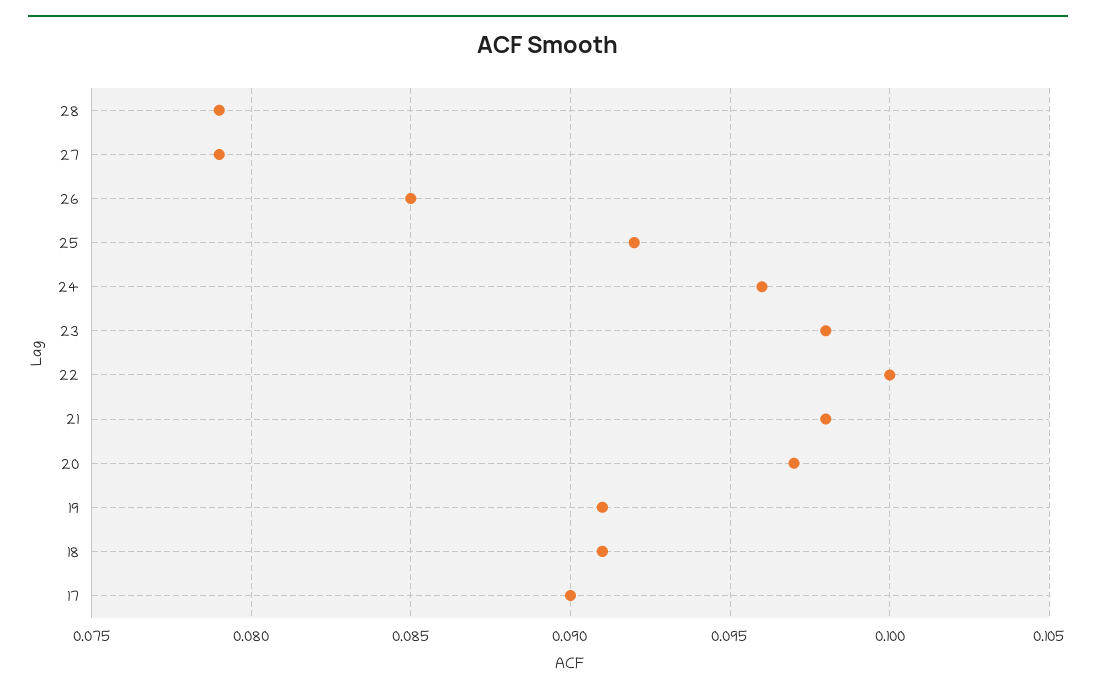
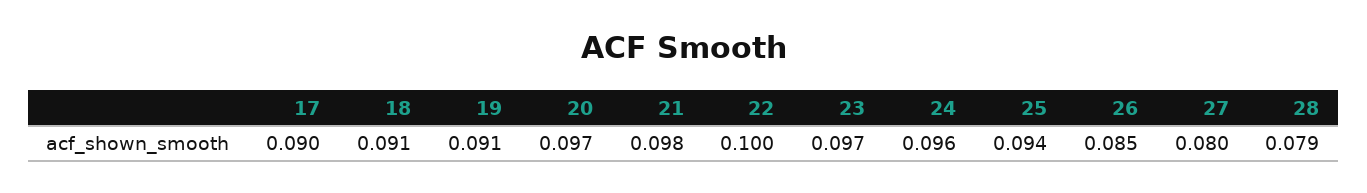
  {
    "28": 0.079,
-   "27": 0.079,
+   "27": 0.08,
    "26": 0.085,
-   "25": 0.092,
+   "25": 0.094,
    "24": 0.096,
-   "23": 0.098,
+   "23": 0.097,
    "22": 0.1,
    "21": 0.098,
    "20": 0.097,
    "19": 0.091,
    "18": 0.091,
    "17": 0.09
  }

